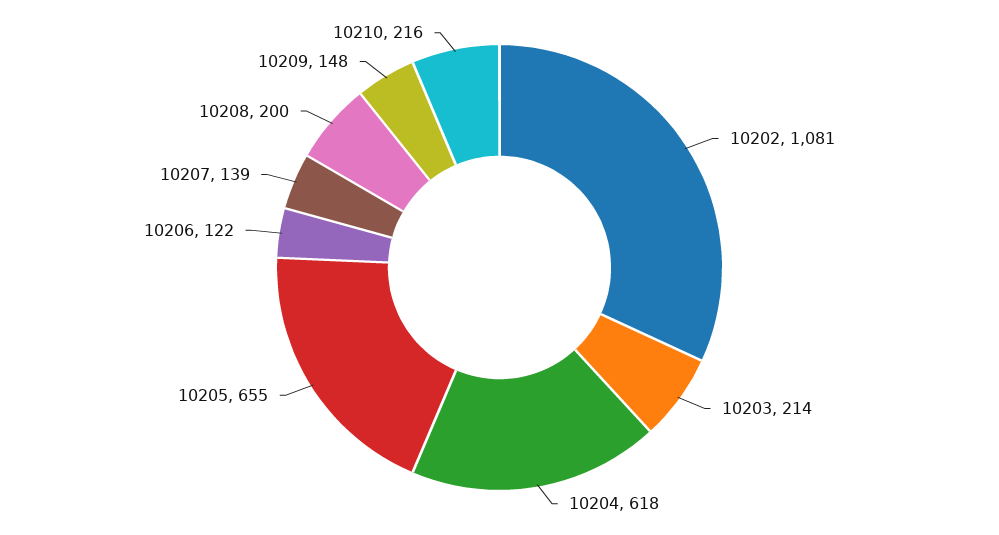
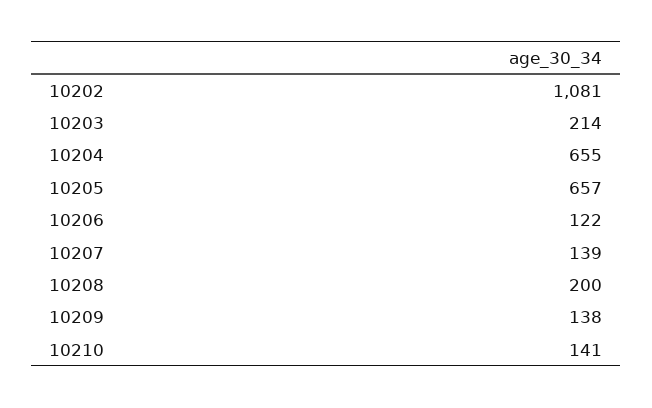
  {
    "10202": 1081,
    "10203": 214,
-   "10204": 618,
+   "10204": 655,
-   "10205": 655,
+   "10205": 657,
    "10206": 122,
    "10207": 139,
    "10208": 200,
-   "10209": 148,
+   "10209": 138,
-   "10210": 216
+   "10210": 141
  }

